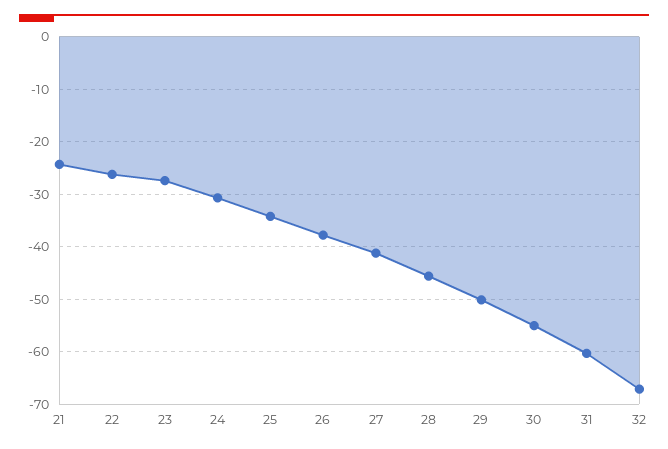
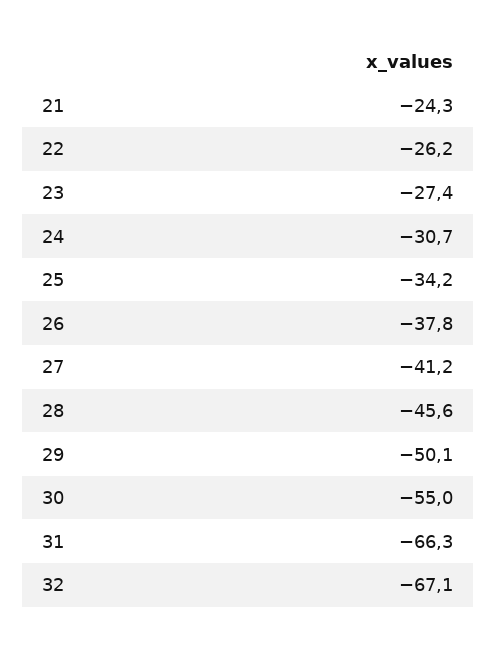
  {
    "21": -24.3,
    "22": -26.2,
    "23": -27.4,
    "24": -30.7,
    "25": -34.2,
    "26": -37.8,
    "27": -41.2,
    "28": -45.6,
    "29": -50.1,
    "30": -55,
-   "31": -60,
+   "31": -66.3,
    "32": -67.1
  }

